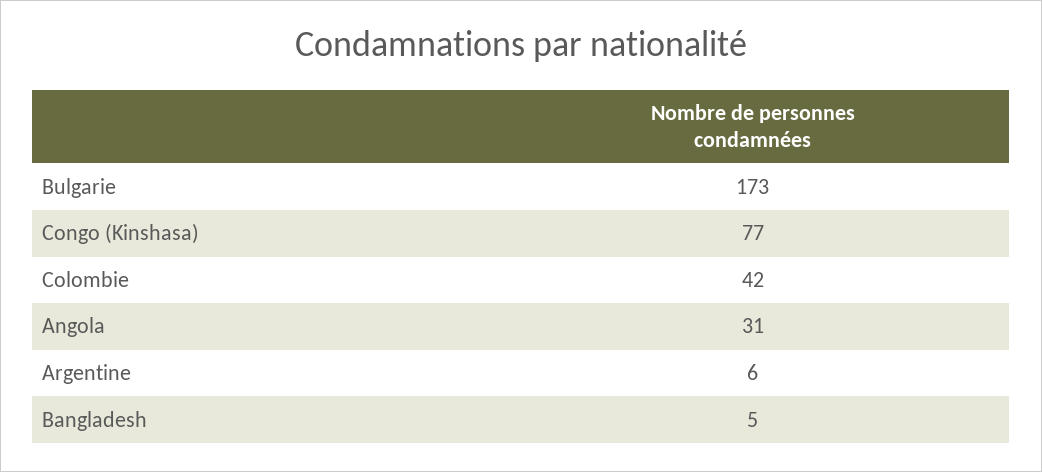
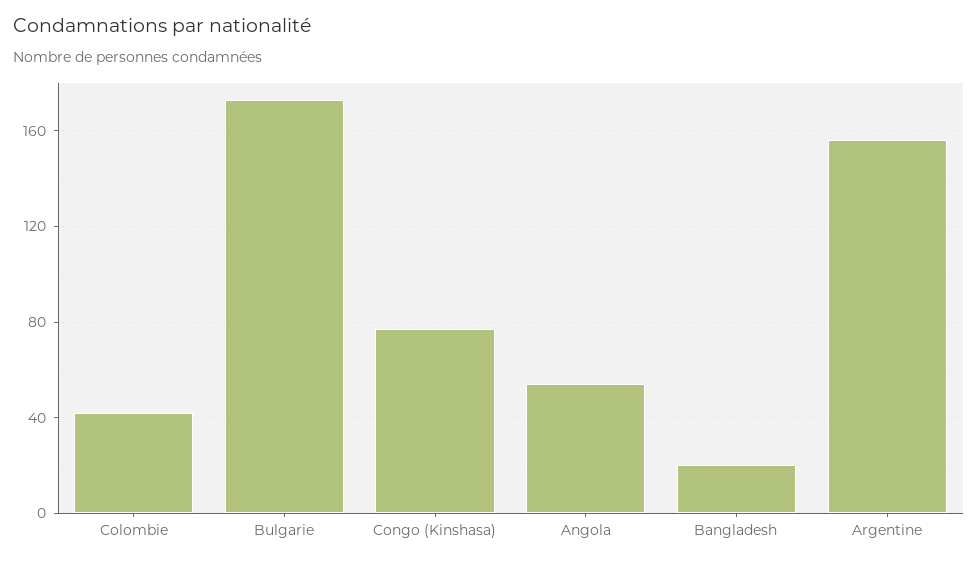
  {
    "Bulgarie": 173,
    "Congo (Kinshasa)": 77,
    "Colombie": 42,
-   "Angola": 31,
+   "Angola": 55,
-   "Argentine": 6,
+   "Argentine": 155,
-   "Bangladesh": 5
+   "Bangladesh": 20
  }

